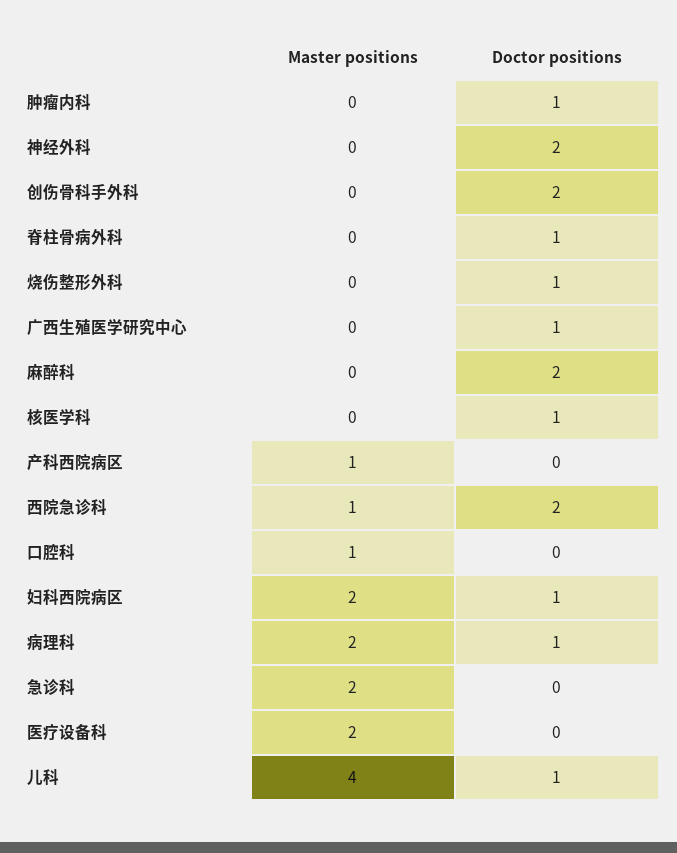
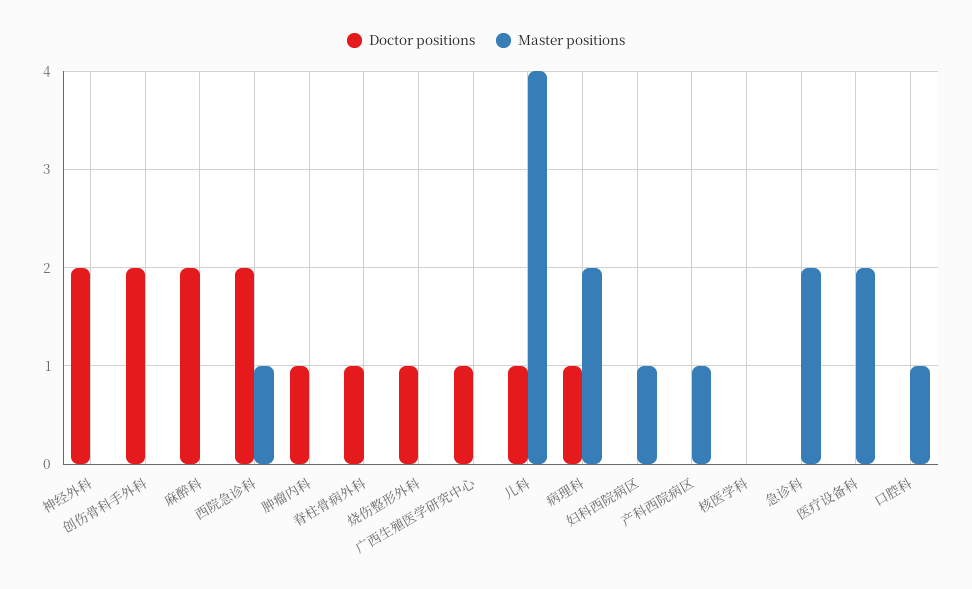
  {
    "Master positions": {
      "肿瘤内科": 0,
      "神经外科": 0,
      "创伤骨科手外科": 0,
      "脊柱骨病外科": 0,
      "烧伤整形外科": 0,
      "广西生殖医学研究中心": 0,
      "麻醉科": 0,
      "核医学科": 0,
      "产科西院病区": 1,
      "西院急诊科": 1,
      "口腔科": 1,
-     "妇科西院病区": 2,
+     "妇科西院病区": 1,
      "病理科": 2,
      "急诊科": 2,
      "医疗设备科": 2,
      "儿科": 4
    },
    "Doctor positions": {
      "肿瘤内科": 1,
      "神经外科": 2,
      "创伤骨科手外科": 2,
      "脊柱骨病外科": 1,
      "烧伤整形外科": 1,
      "广西生殖医学研究中心": 1,
      "麻醉科": 2,
-     "核医学科": 1,
+     "核医学科": 0,
      "产科西院病区": 0,
      "西院急诊科": 2,
      "口腔科": 0,
-     "妇科西院病区": 1,
+     "妇科西院病区": 0,
      "病理科": 1,
      "急诊科": 0,
      "医疗设备科": 0,
      "儿科": 1
    }
  }

